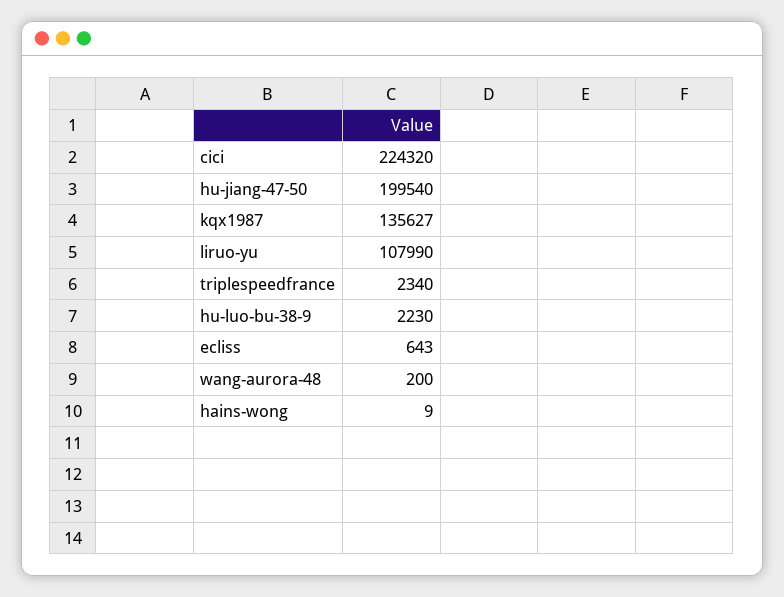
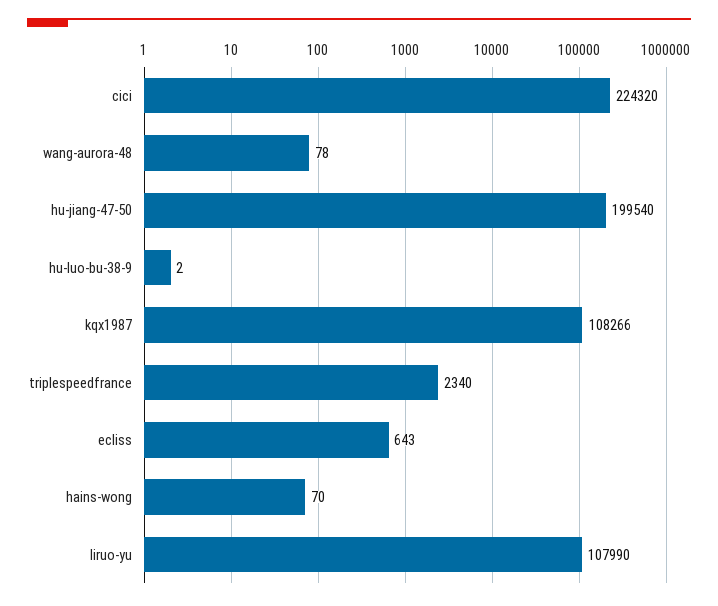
  {
    "cici": 224320,
    "hu-jiang-47-50": 199540,
-   "kqx1987": 135627,
+   "kqx1987": 108266,
    "liruo-yu": 107990,
    "triplespeedfrance": 2340,
-   "hu-luo-bu-38-9": 2230,
+   "hu-luo-bu-38-9": 2,
    "ecliss": 643,
-   "wang-aurora-48": 200,
+   "wang-aurora-48": 78,
-   "hains-wong": 9
+   "hains-wong": 70
  }

